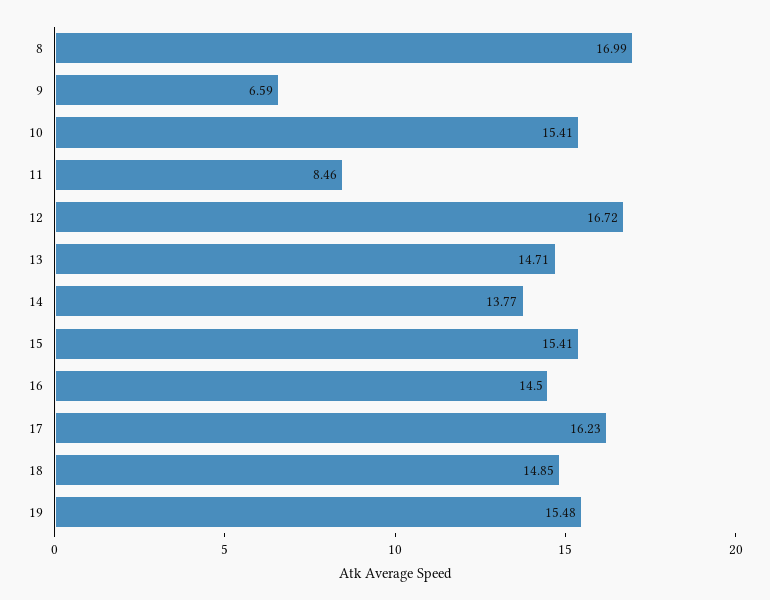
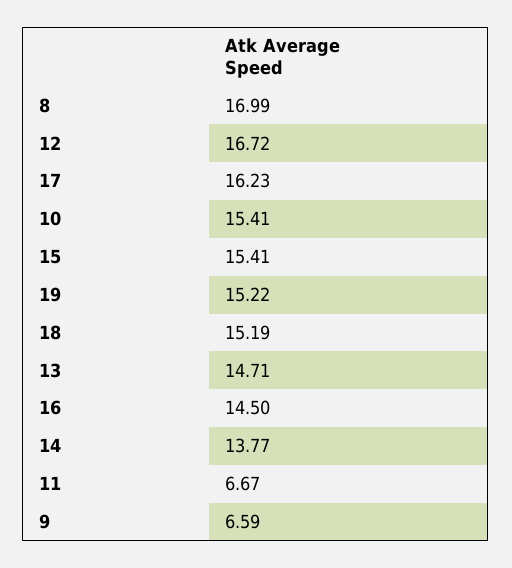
  {
    "8": 16.99,
    "9": 6.59,
    "10": 15.41,
-   "11": 8.46,
+   "11": 6.67,
    "12": 16.72,
    "13": 14.71,
    "14": 13.77,
    "15": 15.41,
    "16": 14.5,
    "17": 16.23,
-   "18": 14.85,
+   "18": 15.19,
-   "19": 15.48
+   "19": 15.22
  }

